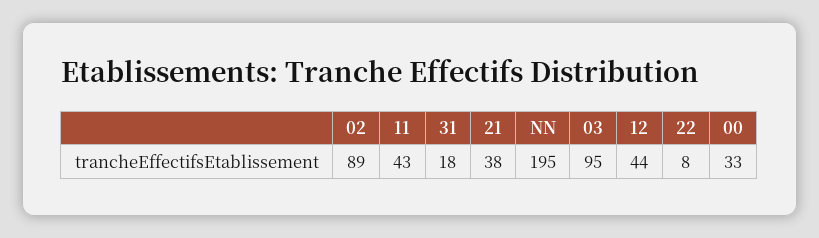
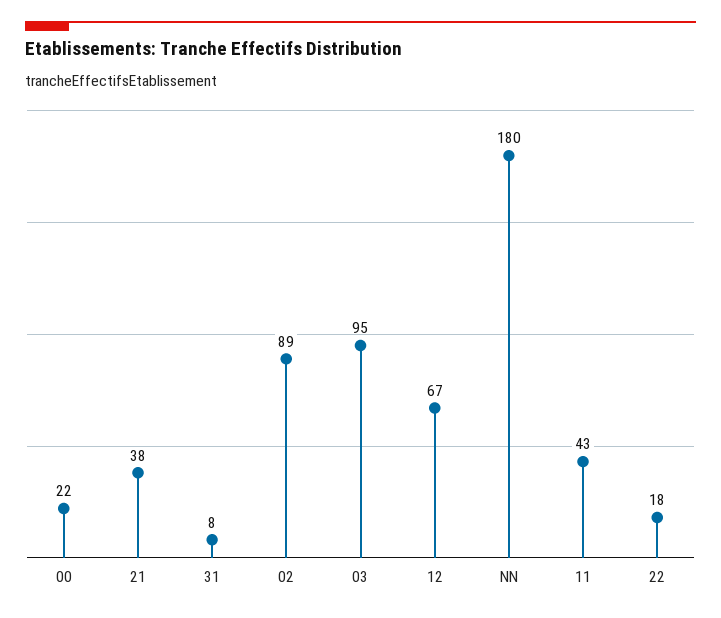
  {
    "02": 89,
    "11": 43,
-   "31": 18,
+   "31": 8,
    "21": 38,
-   "NN": 195,
+   "NN": 180,
    "03": 95,
-   "12": 44,
+   "12": 67,
-   "22": 8,
+   "22": 18,
-   "00": 33
+   "00": 22
  }

